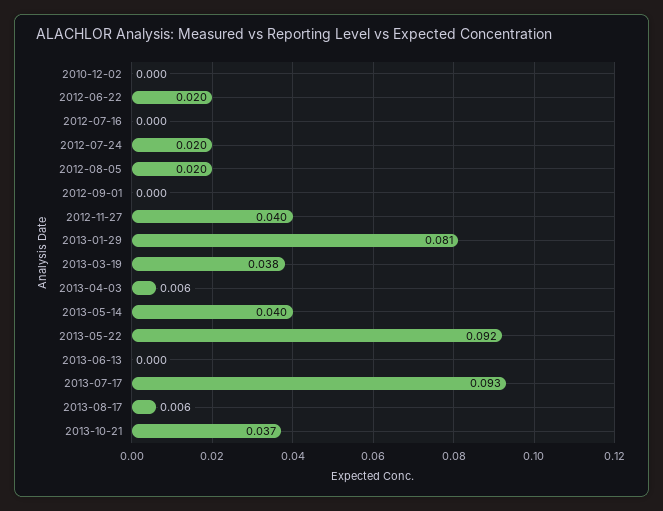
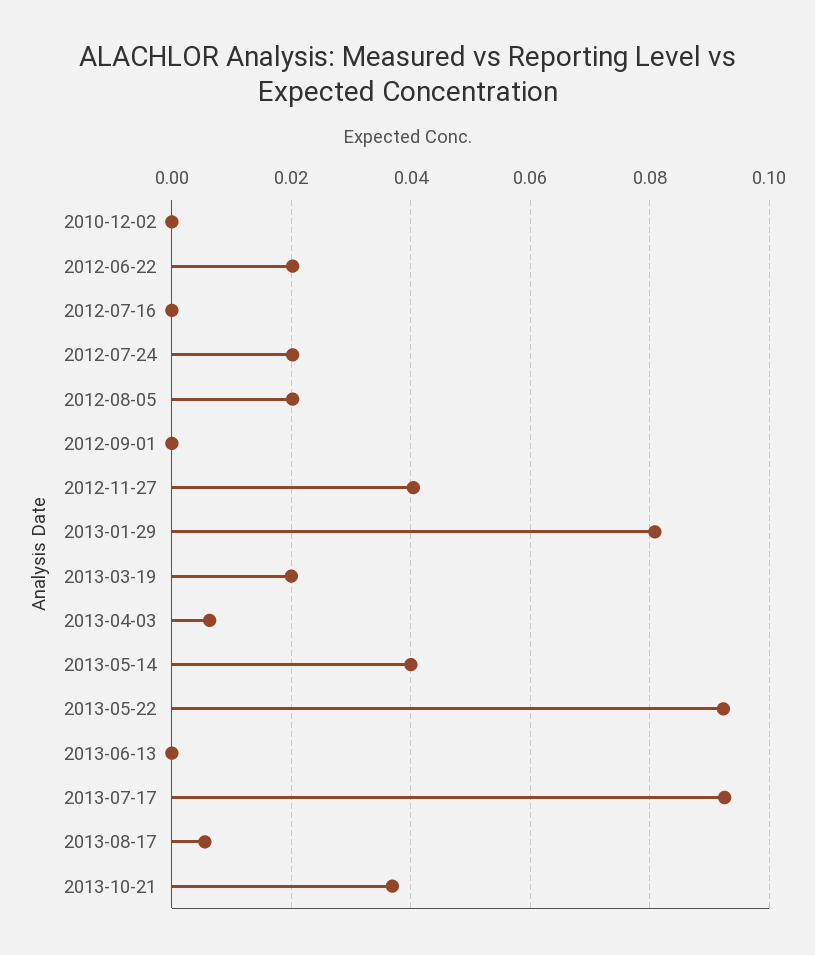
  {
    "2010-12-02": 0,
    "2012-06-22": 0.02,
    "2012-07-16": 0,
    "2012-07-24": 0.02,
    "2012-08-05": 0.02,
    "2012-09-01": 0,
    "2012-11-27": 0.04,
    "2013-01-29": 0.081,
-   "2013-03-19": 0.038,
+   "2013-03-19": 0.02,
    "2013-04-03": 0.006,
    "2013-05-14": 0.04,
    "2013-05-22": 0.092,
    "2013-06-13": 0,
    "2013-07-17": 0.093,
    "2013-08-17": 0.006,
    "2013-10-21": 0.037
  }

